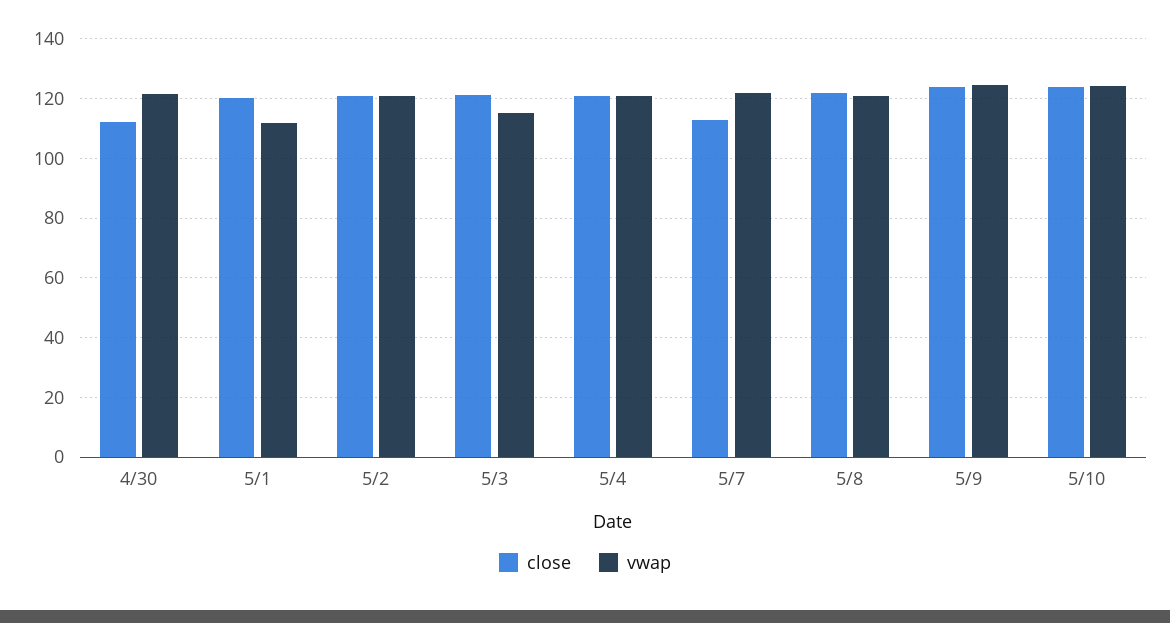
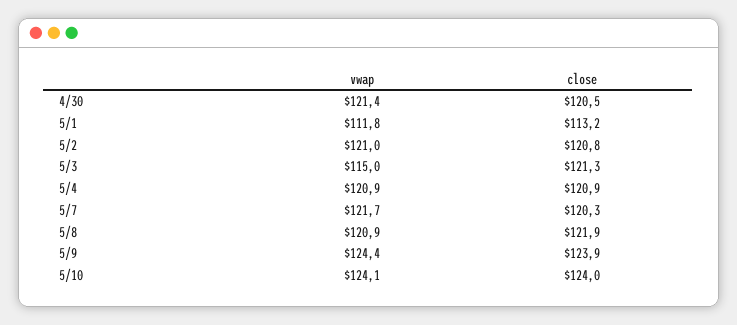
  {
    "close": {
-     "4/30": 112.5,
+     "4/30": 120.5,
-     "5/1": 120,
+     "5/1": 113.2,
      "5/2": 120.8,
      "5/3": 121.3,
      "5/4": 120.9,
-     "5/7": 112.5,
+     "5/7": 120.3,
      "5/8": 121.9,
      "5/9": 123.9,
      "5/10": 124
    },
    "vwap": {
      "4/30": 121.4,
      "5/1": 111.8,
      "5/2": 121,
      "5/3": 115,
      "5/4": 120.9,
      "5/7": 121.7,
      "5/8": 120.9,
      "5/9": 124.4,
      "5/10": 124.1
    }
  }

